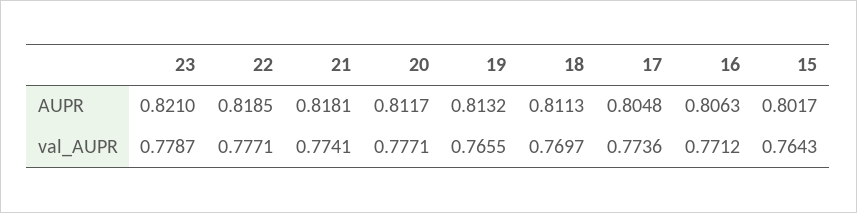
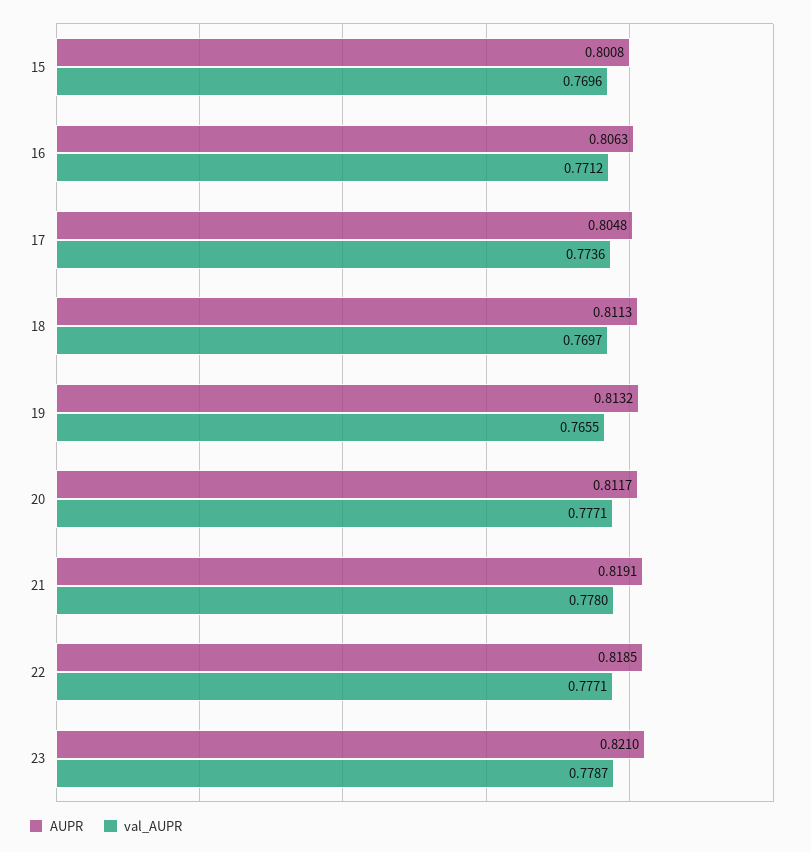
  {
    "AUPR": {
      "23": 0.821,
      "22": 0.8185,
-     "21": 0.8181,
+     "21": 0.8191,
      "20": 0.8117,
      "19": 0.8132,
      "18": 0.8113,
      "17": 0.8048,
      "16": 0.8063,
-     "15": 0.8017
+     "15": 0.8008
    },
    "val_AUPR": {
      "23": 0.7787,
      "22": 0.7771,
-     "21": 0.7741,
+     "21": 0.778,
      "20": 0.7771,
      "19": 0.7655,
      "18": 0.7697,
      "17": 0.7736,
      "16": 0.7712,
-     "15": 0.7643
+     "15": 0.7696
    }
  }

